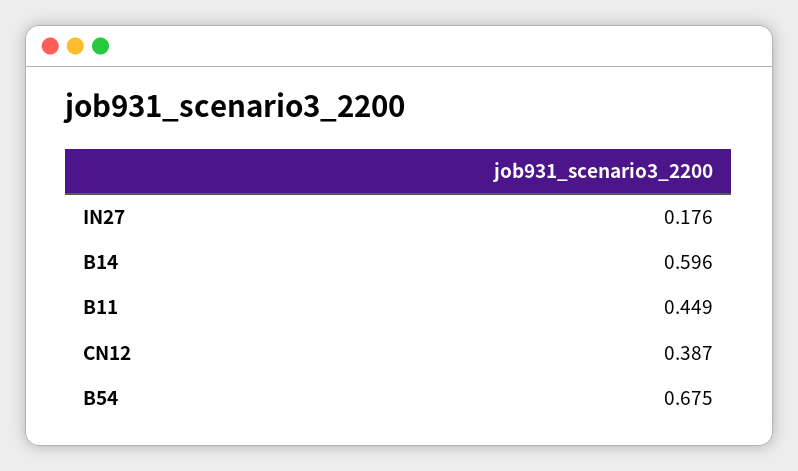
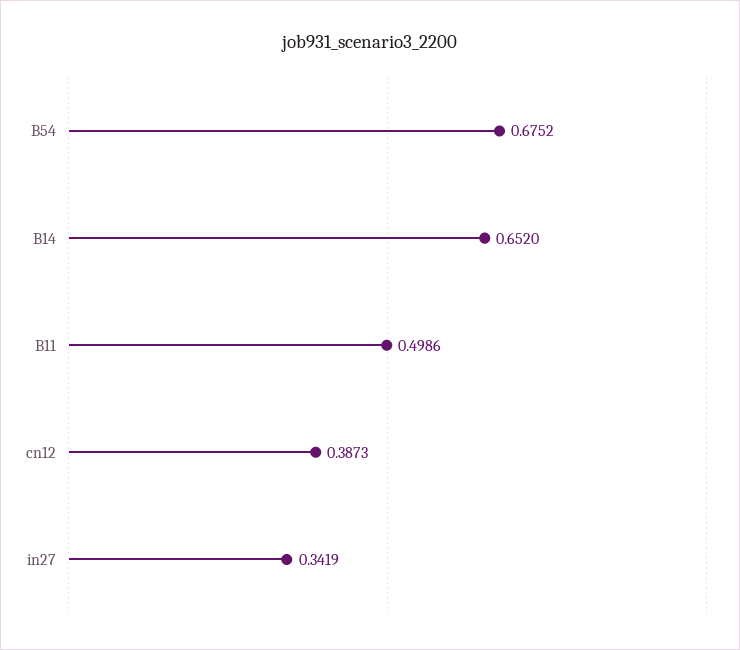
  {
-   "IN27": 0.176,
+   "IN27": 0.3419,
-   "B14": 0.596,
+   "B14": 0.652,
-   "B11": 0.449,
+   "B11": 0.4986,
    "CN12": 0.3873,
    "B54": 0.6752
  }

